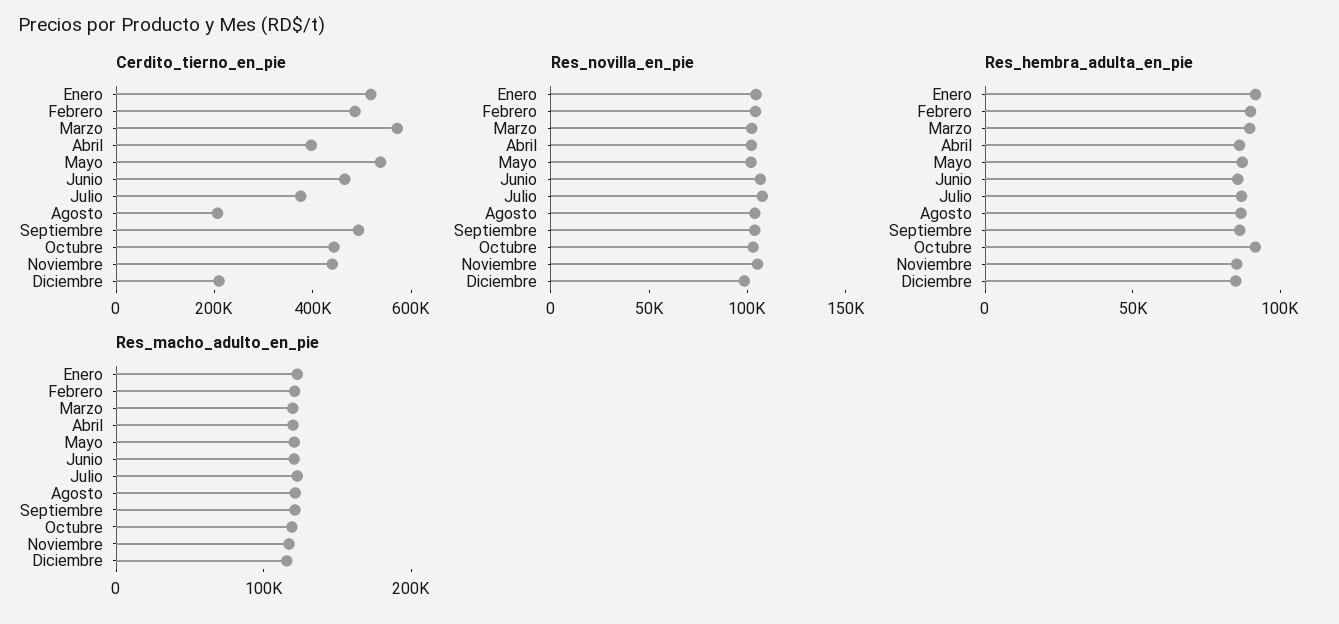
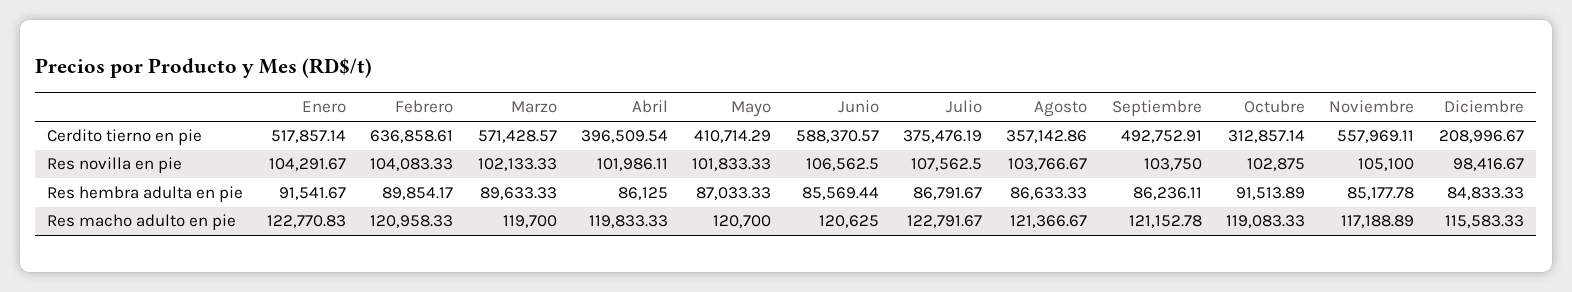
  {
    "Cerdito_tierno_en_pie": {
      "Enero": 517857.14,
-     "Febrero": 500000,
+     "Febrero": 636858.61,
      "Marzo": 571428.57,
      "Abril": 396509.54,
-     "Mayo": 550000,
+     "Mayo": 410714.29,
-     "Junio": 450000,
+     "Junio": 588370.57,
      "Julio": 375476.19,
-     "Agosto": 200000,
+     "Agosto": 357142.86,
      "Septiembre": 492752.91,
-     "Octubre": 450000,
+     "Octubre": 312857.14,
-     "Noviembre": 450000,
+     "Noviembre": 557969.11,
      "Diciembre": 208996.67
    },
    "Res_novilla_en_pie": {
      "Enero": 104291.67,
      "Febrero": 104083.33,
      "Marzo": 102133.33,
      "Abril": 101986.11,
      "Mayo": 101833.33,
      "Junio": 106562.5,
      "Julio": 107562.5,
      "Agosto": 103766.67,
      "Septiembre": 103750,
      "Octubre": 102875,
      "Noviembre": 105100,
      "Diciembre": 98416.67
    },
    "Res_hembra_adulta_en_pie": {
      "Enero": 91541.67,
      "Febrero": 89854.17,
      "Marzo": 89633.33,
      "Abril": 86125,
      "Mayo": 87033.33,
      "Junio": 85569.44,
      "Julio": 86791.67,
      "Agosto": 86633.33,
      "Septiembre": 86236.11,
      "Octubre": 91513.89,
      "Noviembre": 85177.78,
      "Diciembre": 84833.33
    },
    "Res_macho_adulto_en_pie": {
      "Enero": 122770.83,
      "Febrero": 120958.33,
      "Marzo": 119700,
      "Abril": 119833.33,
      "Mayo": 120700,
      "Junio": 120625,
      "Julio": 122791.67,
      "Agosto": 121366.67,
      "Septiembre": 121152.78,
      "Octubre": 119083.33,
      "Noviembre": 117188.89,
      "Diciembre": 115583.33
    }
  }

